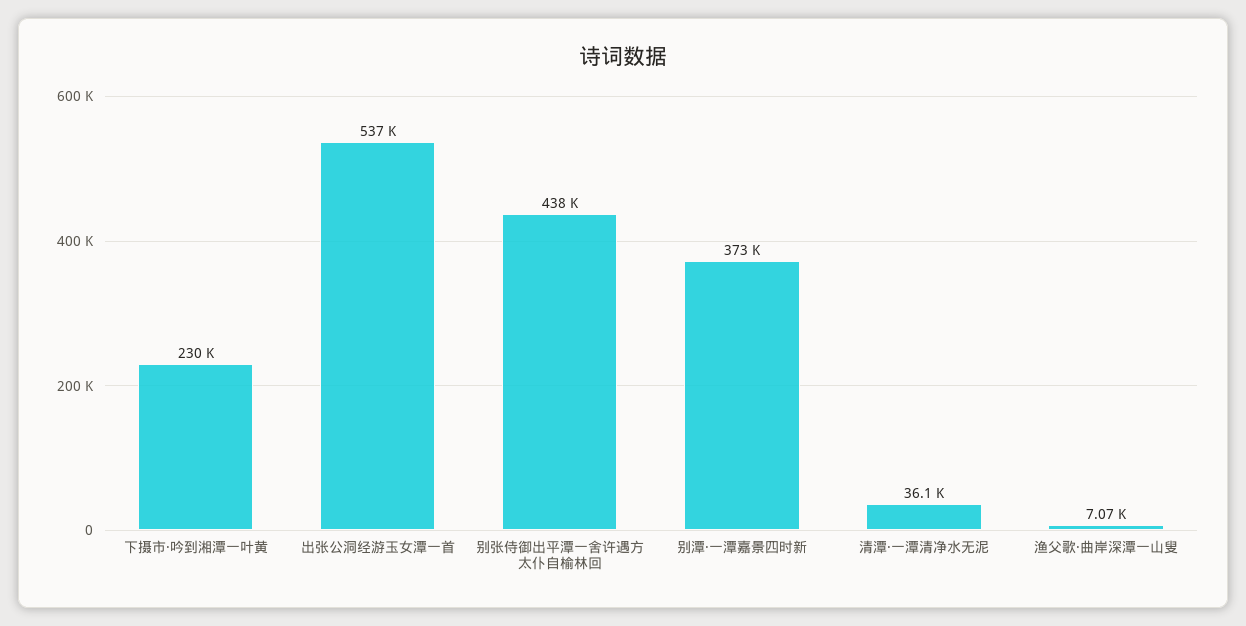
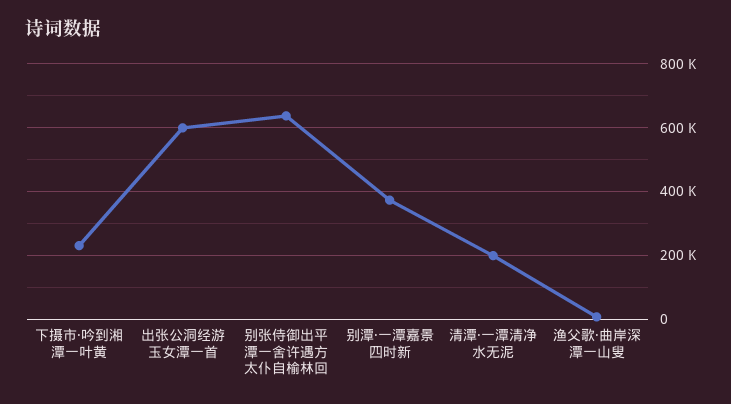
  {
    "下摄市·吟到湘潭一叶黄": 230000,
-   "出张公洞经游玉女潭一首": 537000,
+   "出张公洞经游玉女潭一首": 600000,
-   "别张侍御出平潭一舍许遇方太仆自榆林回": 438000,
+   "别张侍御出平潭一舍许遇方太仆自榆林回": 640000,
    "别潭·一潭嘉景四时新": 373000,
-   "清潭·一潭清净水无泥": 36100,
+   "清潭·一潭清净水无泥": 200000,
    "渔父歌·曲岸深潭一山叟": 7070
  }

